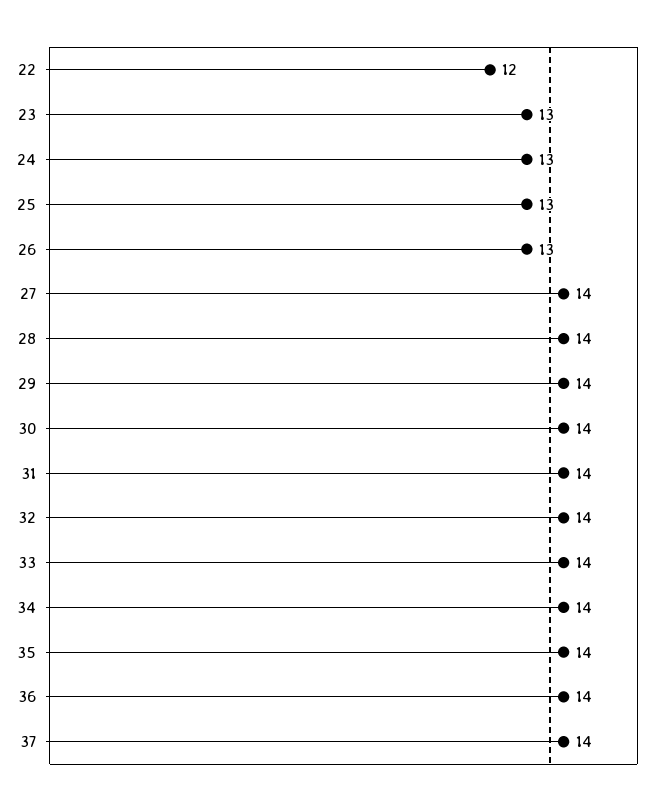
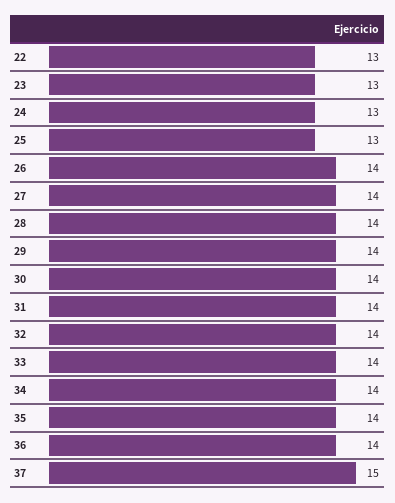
  {
-   "22": 12,
+   "22": 13,
    "23": 13,
    "24": 13,
    "25": 13,
-   "26": 13,
+   "26": 14,
    "27": 14,
    "28": 14,
    "29": 14,
    "30": 14,
    "31": 14,
    "32": 14,
    "33": 14,
    "34": 14,
    "35": 14,
    "36": 14,
-   "37": 14
+   "37": 15
  }

